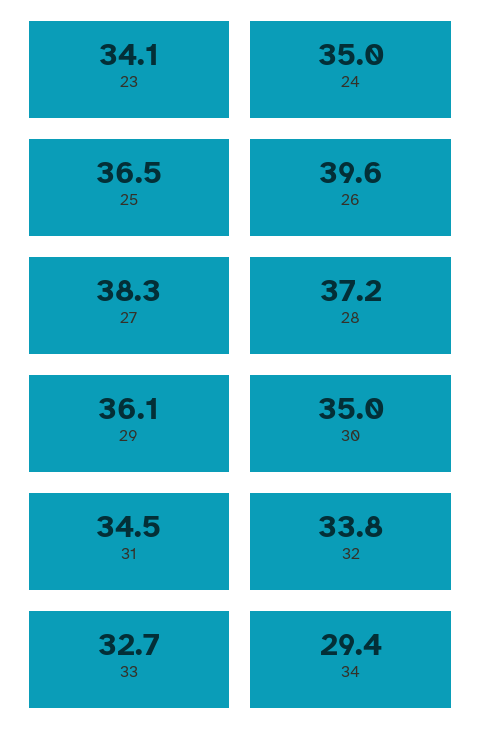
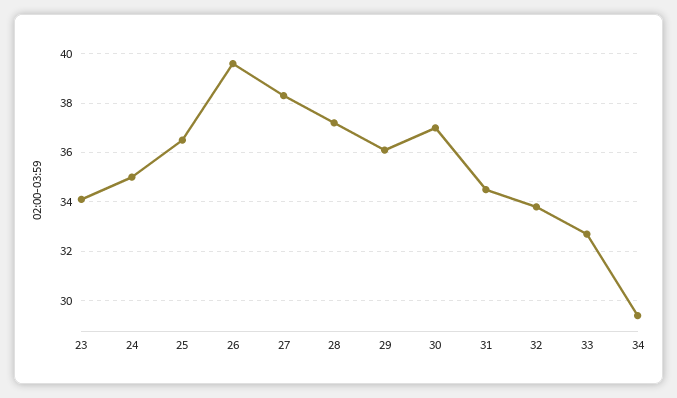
  {
    "23": 34.1,
    "24": 35,
    "25": 36.5,
    "26": 39.6,
    "27": 38.3,
    "28": 37.2,
    "29": 36.1,
-   "30": 35,
+   "30": 37,
    "31": 34.5,
    "32": 33.8,
    "33": 32.7,
    "34": 29.4
  }

